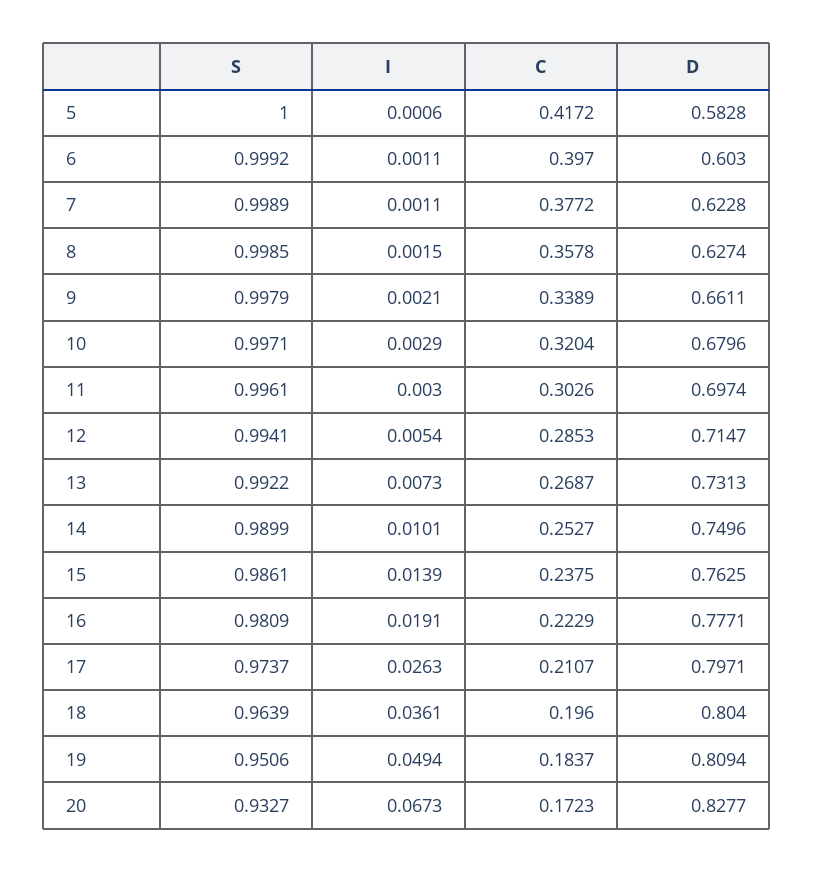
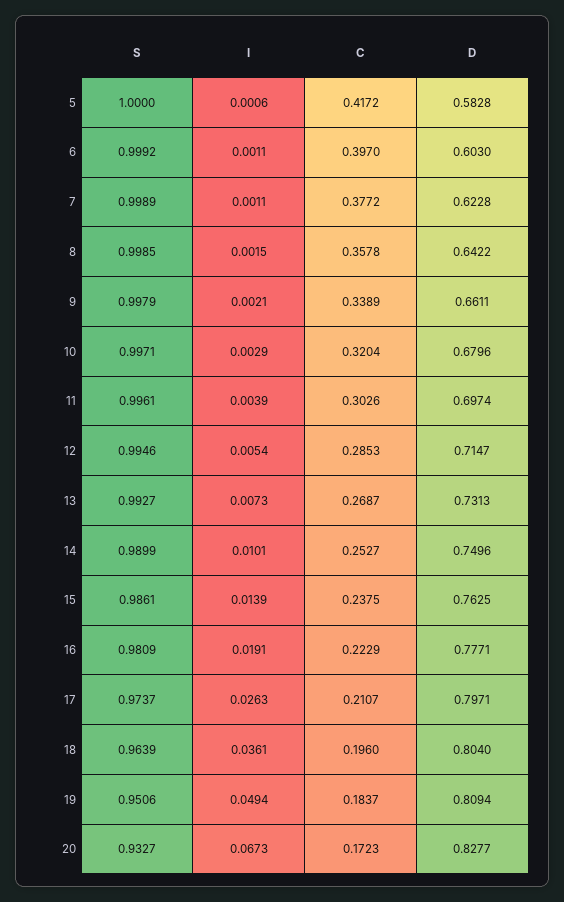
  {
    "S": {
      "5": 1,
      "6": 0.9992,
      "7": 0.9989,
      "8": 0.9985,
      "9": 0.9979,
      "10": 0.9971,
      "11": 0.9961,
-     "12": 0.9941,
+     "12": 0.9946,
-     "13": 0.9922,
+     "13": 0.9927,
      "14": 0.9899,
      "15": 0.9861,
      "16": 0.9809,
      "17": 0.9737,
      "18": 0.9639,
      "19": 0.9506,
      "20": 0.9327
    },
    "I": {
      "5": 0.0006,
      "6": 0.0011,
      "7": 0.0011,
      "8": 0.0015,
      "9": 0.0021,
      "10": 0.0029,
-     "11": 0.003,
+     "11": 0.0039,
      "12": 0.0054,
      "13": 0.0073,
      "14": 0.0101,
      "15": 0.0139,
      "16": 0.0191,
      "17": 0.0263,
      "18": 0.0361,
      "19": 0.0494,
      "20": 0.0673
    },
    "C": {
      "5": 0.4172,
      "6": 0.397,
      "7": 0.3772,
      "8": 0.3578,
      "9": 0.3389,
      "10": 0.3204,
      "11": 0.3026,
      "12": 0.2853,
      "13": 0.2687,
      "14": 0.2527,
      "15": 0.2375,
      "16": 0.2229,
      "17": 0.2107,
      "18": 0.196,
      "19": 0.1837,
      "20": 0.1723
    },
    "D": {
      "5": 0.5828,
      "6": 0.603,
      "7": 0.6228,
-     "8": 0.6274,
+     "8": 0.6422,
      "9": 0.6611,
      "10": 0.6796,
      "11": 0.6974,
      "12": 0.7147,
      "13": 0.7313,
      "14": 0.7496,
      "15": 0.7625,
      "16": 0.7771,
      "17": 0.7971,
      "18": 0.804,
      "19": 0.8094,
      "20": 0.8277
    }
  }

